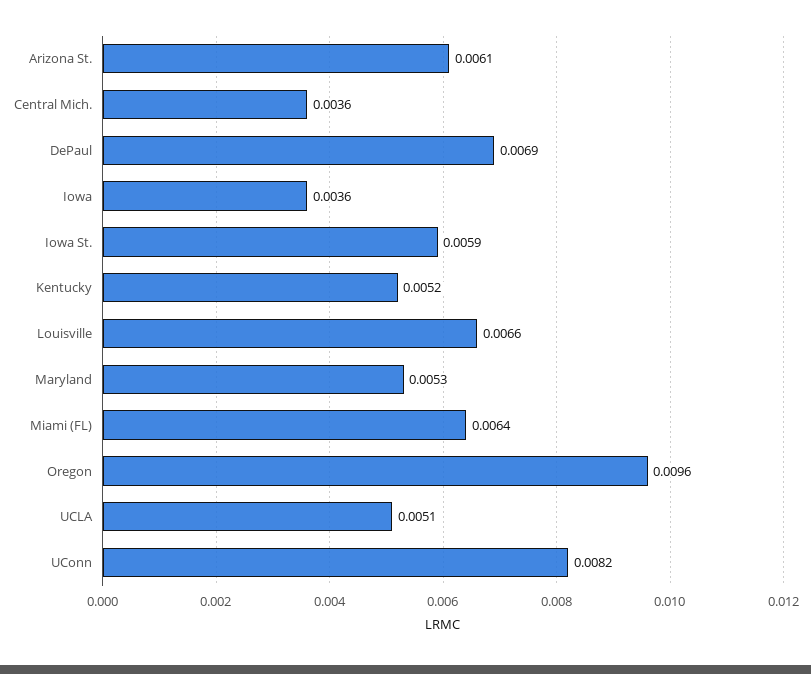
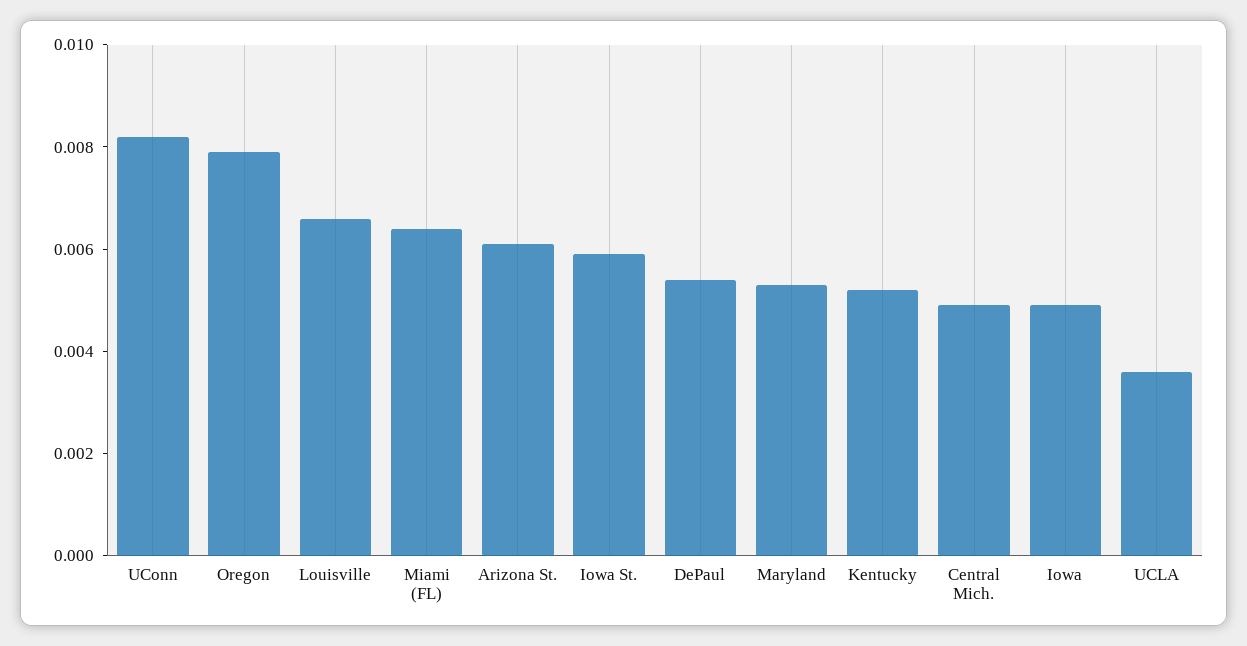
  {
    "Arizona St.": 0.0061,
-   "Central Mich.": 0.0036,
+   "Central Mich.": 0.005,
-   "DePaul": 0.0069,
+   "DePaul": 0.0055,
-   "Iowa": 0.0036,
+   "Iowa": 0.005,
    "Iowa St.": 0.0059,
    "Kentucky": 0.0052,
    "Louisville": 0.0066,
    "Maryland": 0.0053,
    "Miami (FL)": 0.0064,
-   "Oregon": 0.0096,
+   "Oregon": 0.008,
-   "UCLA": 0.0051,
+   "UCLA": 0.0035,
    "UConn": 0.0082
  }

